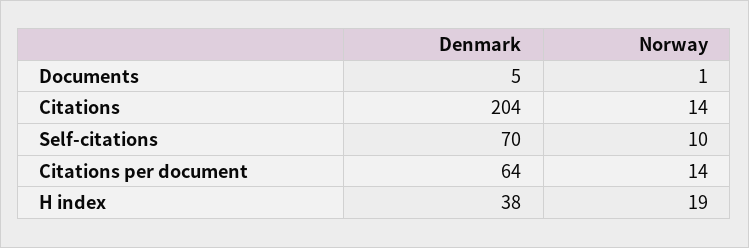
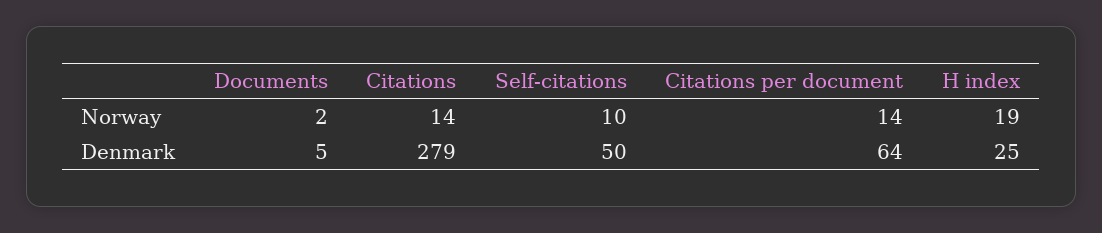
  {
    "Denmark": {
      "Documents": 5,
-     "Citations": 204,
+     "Citations": 279,
-     "Self-citations": 70,
+     "Self-citations": 50,
      "Citations per document": 64,
-     "H index": 38
+     "H index": 25
    },
    "Norway": {
-     "Documents": 1,
+     "Documents": 2,
      "Citations": 14,
      "Self-citations": 10,
      "Citations per document": 14,
      "H index": 19
    }
  }

